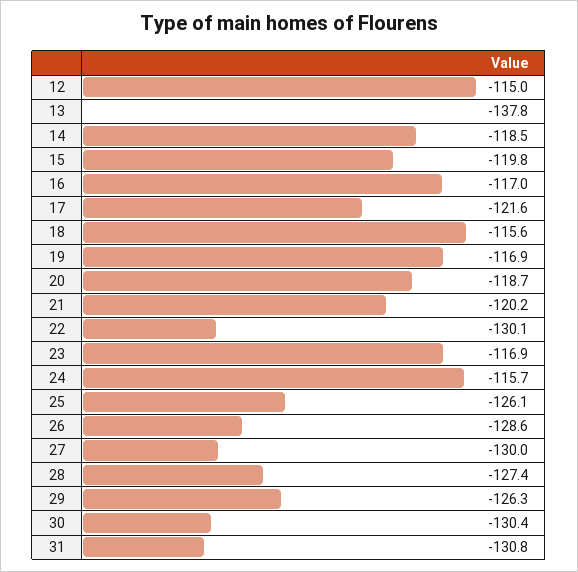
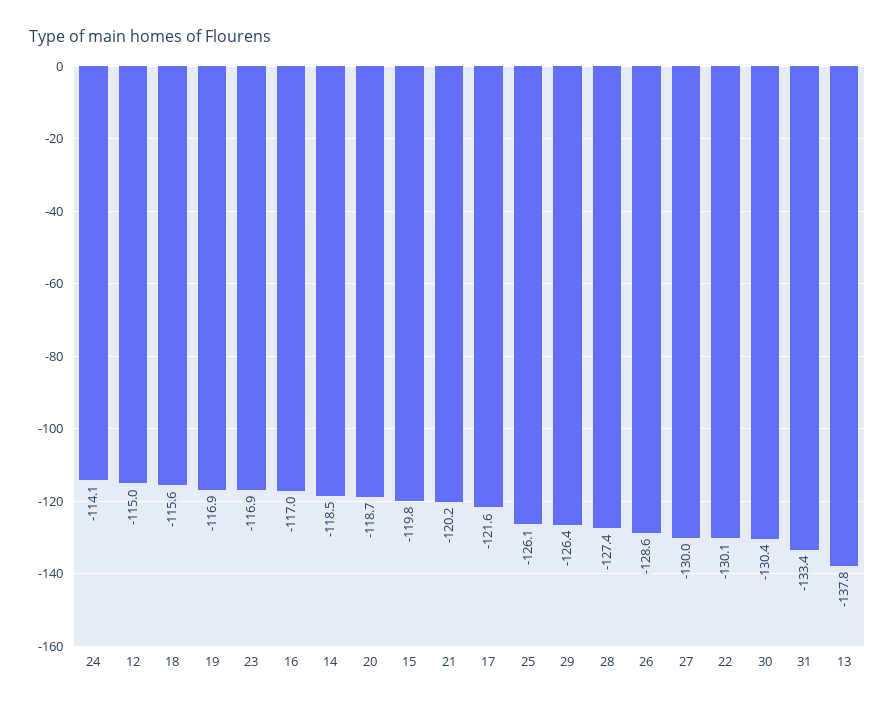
  {
    "12": -115,
    "13": -137.8,
    "14": -118.5,
    "15": -119.8,
    "16": -117,
    "17": -121.6,
    "18": -115.6,
    "19": -116.9,
    "20": -118.7,
    "21": -120.2,
    "22": -130.1,
    "23": -116.9,
-   "24": -115.7,
+   "24": -114.1,
    "25": -126.1,
    "26": -128.6,
    "27": -130,
    "28": -127.4,
-   "29": -126.3,
+   "29": -126.4,
    "30": -130.4,
-   "31": -130.8
+   "31": -133.4
  }

